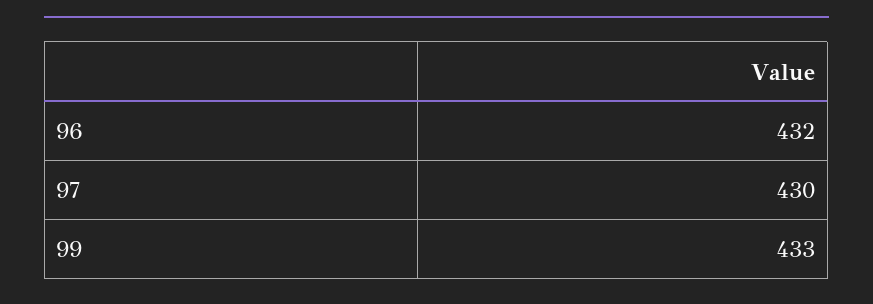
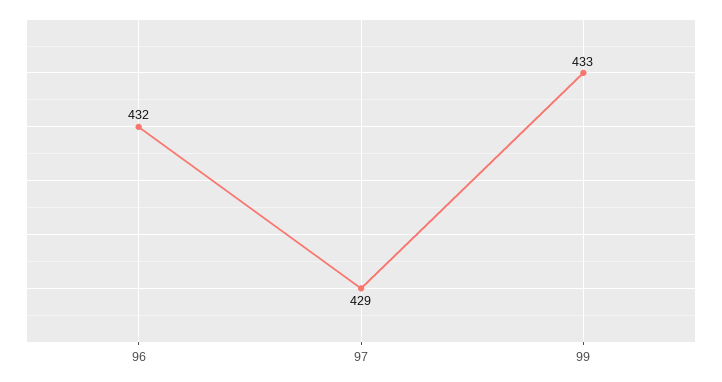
  {
    "96": 432,
-   "97": 430,
+   "97": 429,
    "99": 433
  }

